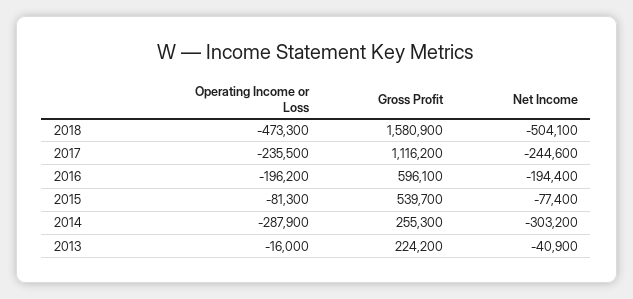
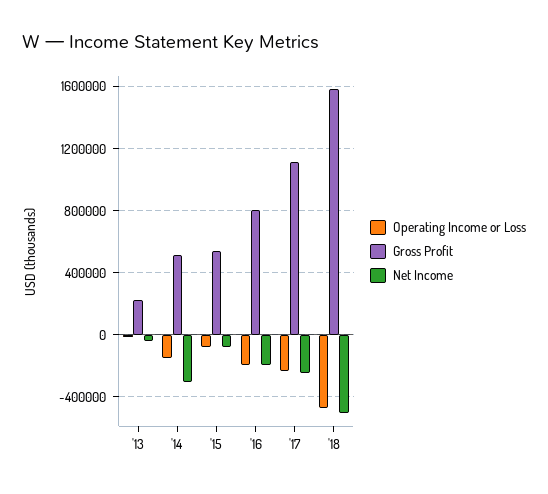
  {
    "Operating Income or Loss": {
      "2018": -473300,
      "2017": -235500,
      "2016": -196200,
      "2015": -81300,
-     "2014": -287900,
+     "2014": -150000,
      "2013": -16000
    },
    "Gross Profit": {
      "2018": 1580900,
      "2017": 1116200,
-     "2016": 596100,
+     "2016": 800000,
      "2015": 539700,
-     "2014": 255300,
+     "2014": 500000,
      "2013": 224200
    },
    "Net Income": {
      "2018": -504100,
      "2017": -244600,
      "2016": -194400,
      "2015": -77400,
      "2014": -303200,
      "2013": -40900
    }
  }

